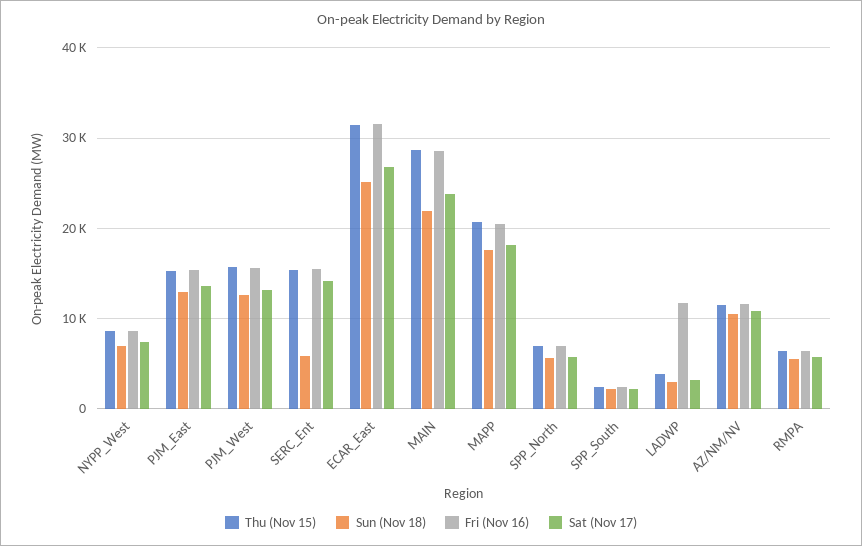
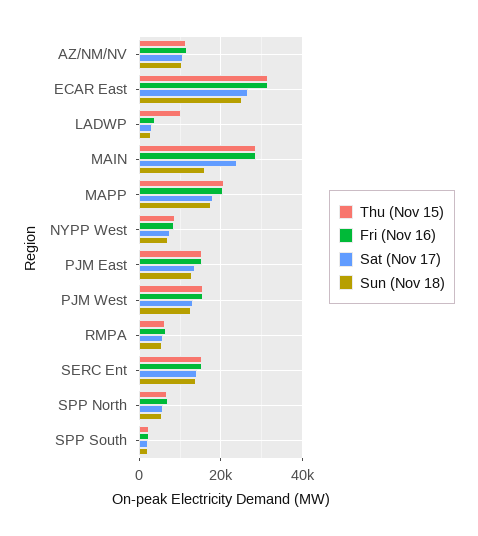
  {
    "Thu (Nov 15)": {
      "NYPP_West": 9000,
      "PJM_East": 15000,
      "PJM_West": 16000,
      "SERC_Ent": 15000,
      "ECAR_East": 31000,
      "MAIN": 29000,
      "MAPP": 21000,
      "SPP_North": 7000,
      "SPP_South": 2000,
-     "LADWP": 4000,
+     "LADWP": 10000,
      "AZ/NM/NV": 12000,
      "RMPA": 6000
    },
    "Sun (Nov 18)": {
      "NYPP_West": 7000,
      "PJM_East": 13000,
      "PJM_West": 13000,
-     "SERC_Ent": 6000,
+     "SERC_Ent": 14000,
      "ECAR_East": 25000,
-     "MAIN": 22000,
+     "MAIN": 16000,
      "MAPP": 18000,
      "SPP_North": 6000,
      "SPP_South": 2000,
      "LADWP": 3000,
      "AZ/NM/NV": 11000,
      "RMPA": 6000
    },
    "Fri (Nov 16)": {
      "NYPP_West": 9000,
      "PJM_East": 15000,
      "PJM_West": 16000,
      "SERC_Ent": 15000,
      "ECAR_East": 32000,
      "MAIN": 29000,
      "MAPP": 20000,
      "SPP_North": 7000,
      "SPP_South": 2000,
-     "LADWP": 12000,
+     "LADWP": 4000,
      "AZ/NM/NV": 12000,
      "RMPA": 6000
    },
    "Sat (Nov 17)": {
      "NYPP_West": 7000,
      "PJM_East": 14000,
      "PJM_West": 13000,
      "SERC_Ent": 14000,
      "ECAR_East": 27000,
      "MAIN": 24000,
      "MAPP": 18000,
      "SPP_North": 6000,
      "SPP_South": 2000,
      "LADWP": 3000,
      "AZ/NM/NV": 11000,
      "RMPA": 6000
    }
  }

